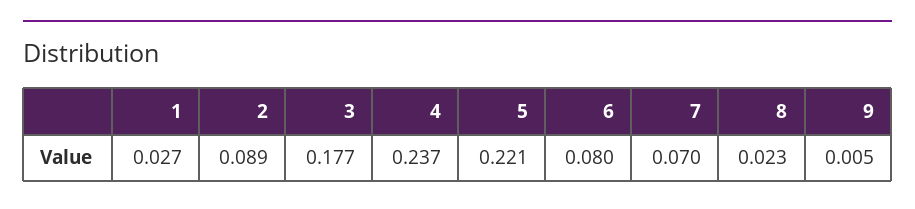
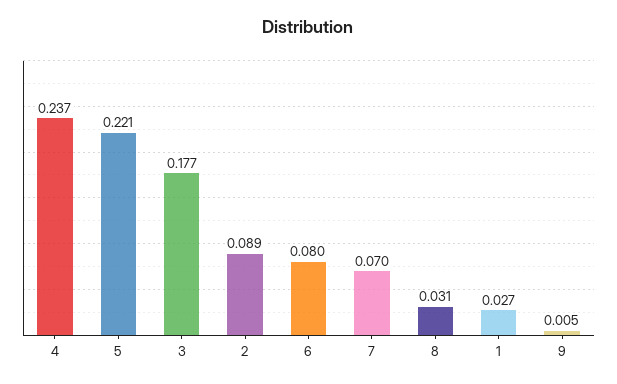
  {
    "1": 0.027,
    "2": 0.089,
    "3": 0.177,
    "4": 0.237,
    "5": 0.221,
    "6": 0.08,
    "7": 0.07,
-   "8": 0.023,
+   "8": 0.031,
    "9": 0.005
  }

